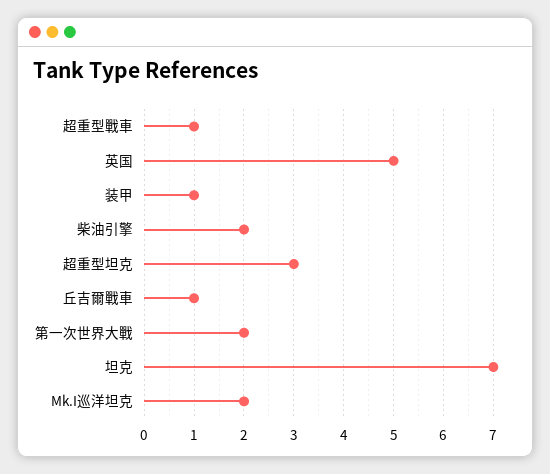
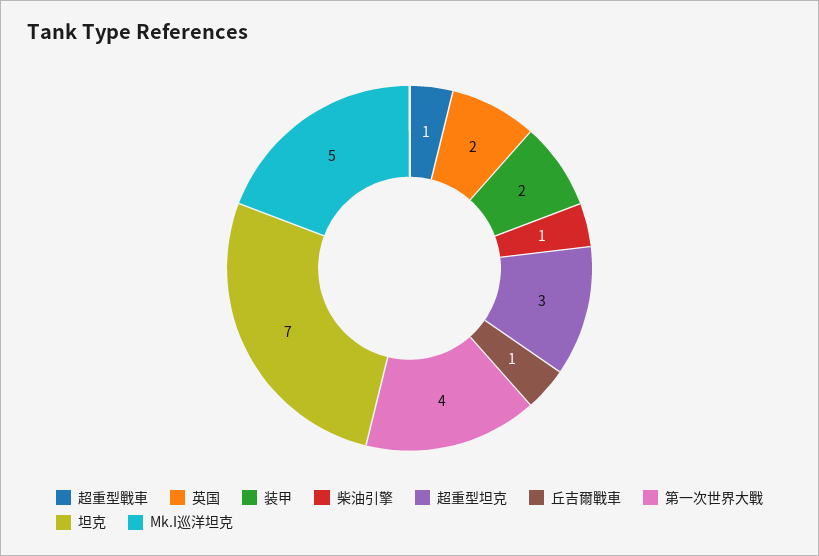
  {
    "超重型戰車": 1,
-   "英国": 5,
+   "英国": 2,
-   "装甲": 1,
+   "装甲": 2,
-   "柴油引擎": 2,
+   "柴油引擎": 1,
    "超重型坦克": 3,
    "丘吉爾戰車": 1,
-   "第一次世界大戰": 2,
+   "第一次世界大戰": 4,
    "坦克": 7,
-   "Mk.I巡洋坦克": 2
+   "Mk.I巡洋坦克": 5
  }

